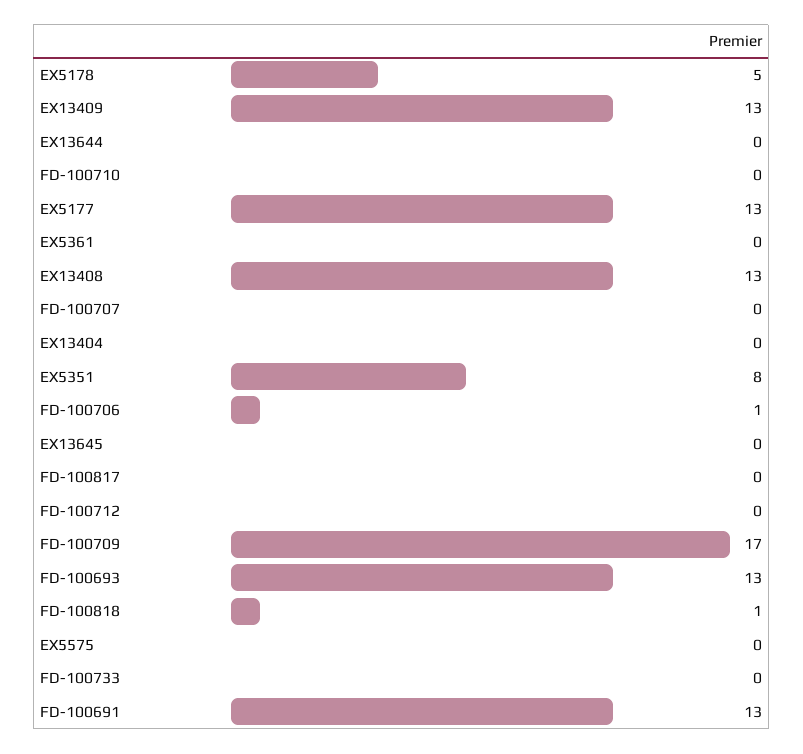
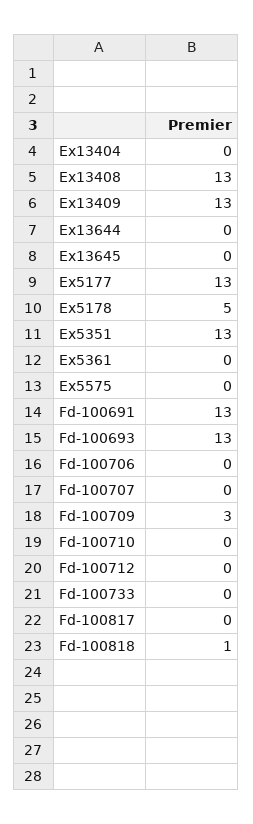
  {
    "EX5178": 5,
    "EX13409": 13,
    "EX13644": 0,
    "FD-100710": 0,
    "EX5177": 13,
    "EX5361": 0,
    "EX13408": 13,
    "FD-100707": 0,
    "EX13404": 0,
-   "EX5351": 8,
+   "EX5351": 13,
-   "FD-100706": 1,
+   "FD-100706": 0,
    "EX13645": 0,
    "FD-100817": 0,
    "FD-100712": 0,
-   "FD-100709": 17,
+   "FD-100709": 3,
    "FD-100693": 13,
    "FD-100818": 1,
    "EX5575": 0,
    "FD-100733": 0,
    "FD-100691": 13
  }

